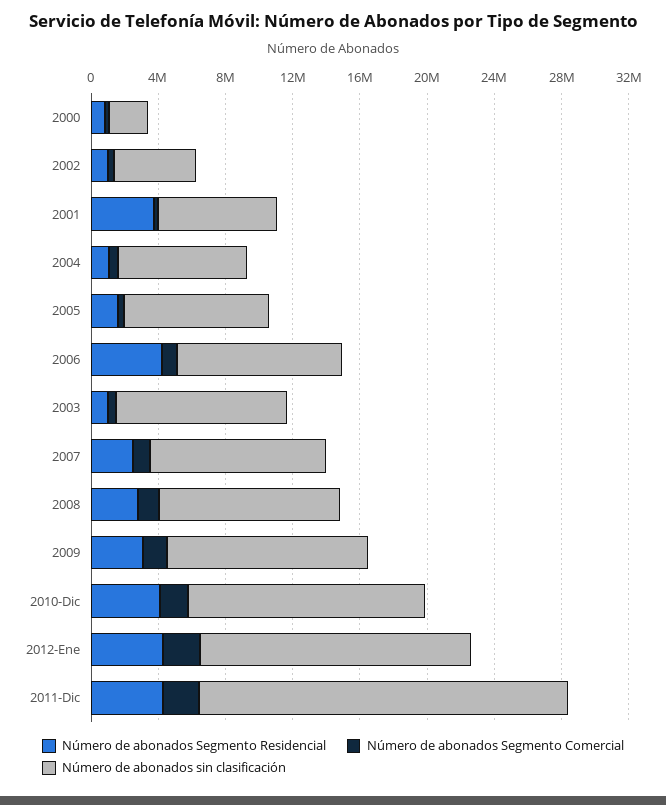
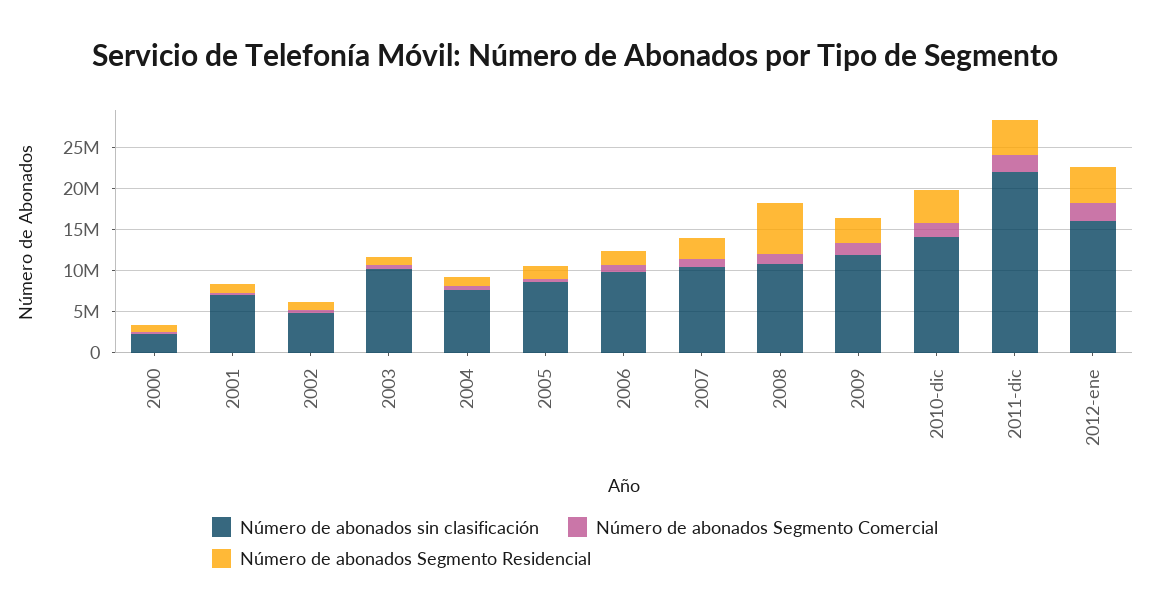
  {
    "Número de abonados Segmento Residencial": {
      "2000": 1000000,
      "2002": 1000000,
-     "2001": 4000000,
+     "2001": 1000000,
      "2004": 1000000,
      "2005": 2000000,
-     "2006": 4000000,
+     "2006": 2000000,
      "2003": 1000000,
      "2007": 3000000,
-     "2008": 3000000,
+     "2008": 6000000,
      "2009": 3000000,
      "2010-Dic": 4000000,
      "2012-Ene": 4000000,
      "2011-Dic": 4000000
    },
    "Número de abonados Segmento Comercial": {
      "2000": 0,
      "2002": 0,
      "2001": 0,
      "2004": 1000000,
      "2005": 0,
      "2006": 1000000,
      "2003": 0,
      "2007": 1000000,
      "2008": 1000000,
      "2009": 1000000,
      "2010-Dic": 2000000,
      "2012-Ene": 2000000,
      "2011-Dic": 2000000
    },
    "Número de abonados sin clasificación": {
      "2000": 2000000,
      "2002": 5000000,
      "2001": 7000000,
      "2004": 8000000,
      "2005": 9000000,
      "2006": 10000000,
      "2003": 10000000,
      "2007": 10000000,
      "2008": 11000000,
      "2009": 12000000,
      "2010-Dic": 14000000,
      "2012-Ene": 16000000,
      "2011-Dic": 22000000
    }
  }

